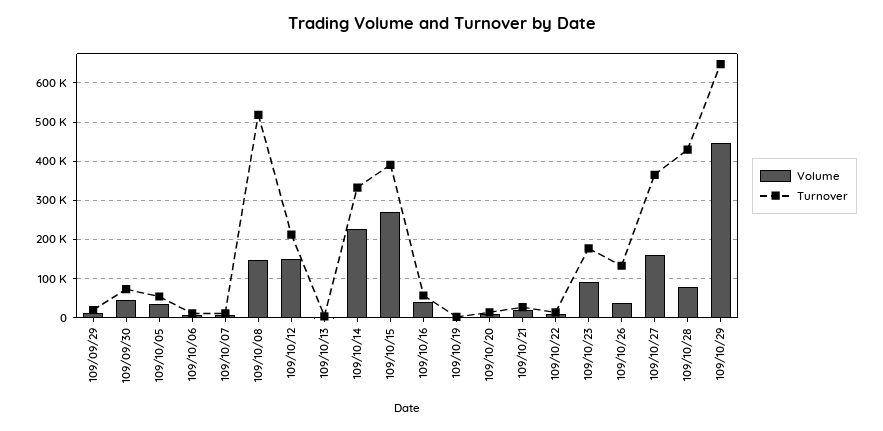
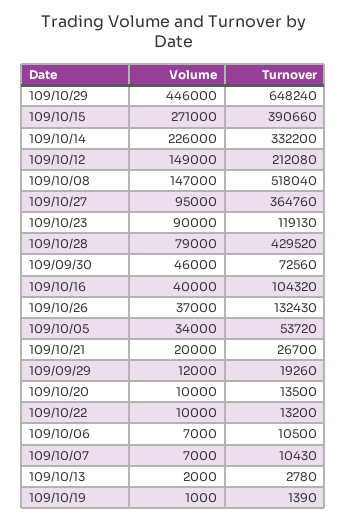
  {
    "Volume": {
      "109/09/29": 12000,
      "109/09/30": 46000,
      "109/10/05": 34000,
      "109/10/06": 7000,
      "109/10/07": 7000,
      "109/10/08": 147000,
      "109/10/12": 149000,
      "109/10/13": 2000,
      "109/10/14": 226000,
      "109/10/15": 271000,
      "109/10/16": 40000,
      "109/10/19": 1000,
      "109/10/20": 10000,
      "109/10/21": 20000,
      "109/10/22": 10000,
      "109/10/23": 90000,
      "109/10/26": 37000,
-     "109/10/27": 160000,
+     "109/10/27": 95000,
      "109/10/28": 79000,
      "109/10/29": 446000
    },
    "Turnover": {
      "109/09/29": 19260,
      "109/09/30": 72560,
      "109/10/05": 53720,
      "109/10/06": 10500,
      "109/10/07": 10430,
      "109/10/08": 518040,
      "109/10/12": 212080,
      "109/10/13": 2780,
      "109/10/14": 332200,
      "109/10/15": 390660,
-     "109/10/16": 60000,
+     "109/10/16": 104320,
      "109/10/19": 1390,
      "109/10/20": 13500,
      "109/10/21": 26700,
      "109/10/22": 13200,
-     "109/10/23": 180000,
+     "109/10/23": 119130,
      "109/10/26": 132430,
      "109/10/27": 364760,
      "109/10/28": 429520,
      "109/10/29": 648240
    }
  }

